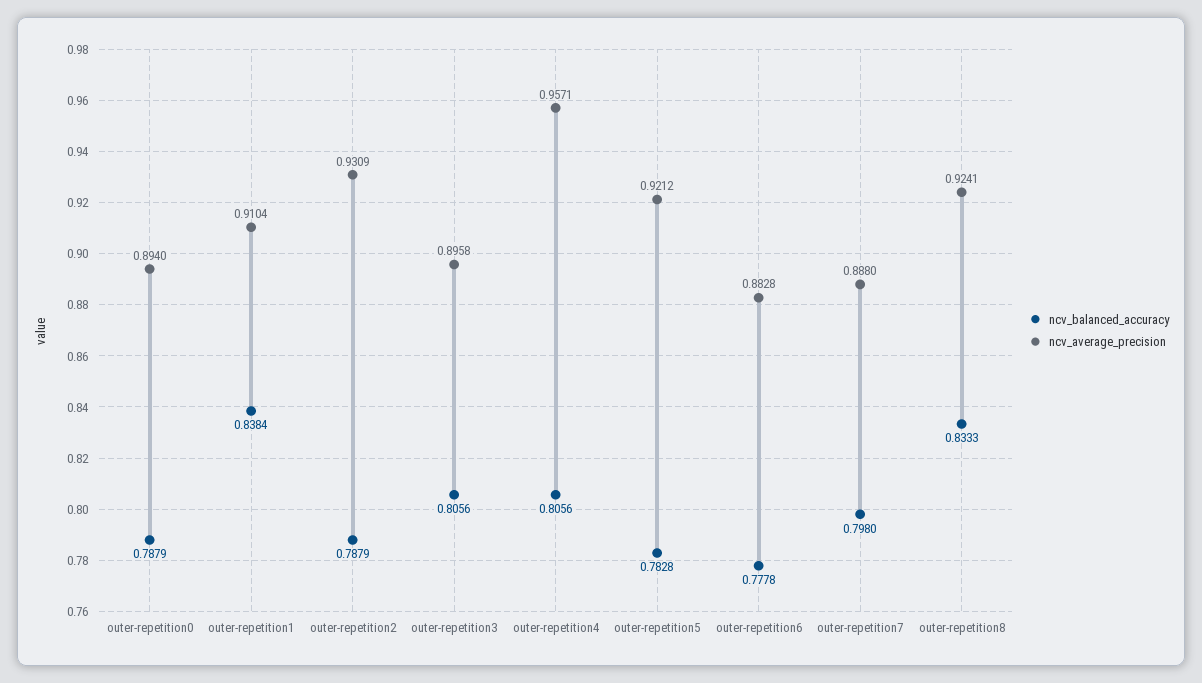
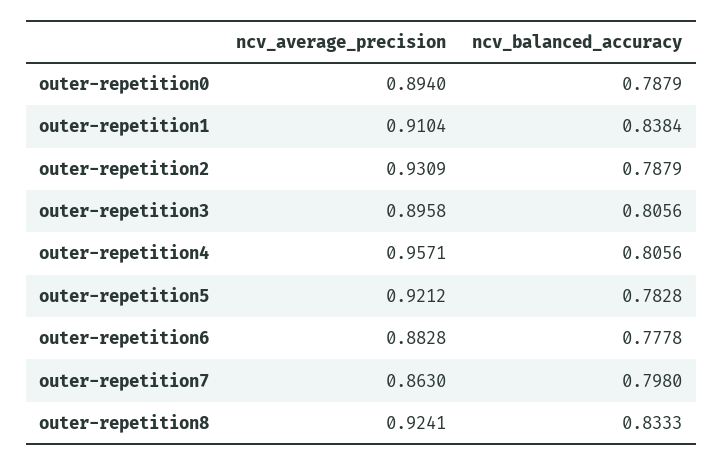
  {
    "ncv_balanced_accuracy": {
      "outer-repetition0": 0.7879,
      "outer-repetition1": 0.8384,
      "outer-repetition2": 0.7879,
      "outer-repetition3": 0.8056,
      "outer-repetition4": 0.8056,
      "outer-repetition5": 0.7828,
      "outer-repetition6": 0.7778,
      "outer-repetition7": 0.798,
      "outer-repetition8": 0.8333
    },
    "ncv_average_precision": {
      "outer-repetition0": 0.894,
      "outer-repetition1": 0.9104,
      "outer-repetition2": 0.9309,
      "outer-repetition3": 0.8958,
      "outer-repetition4": 0.9571,
      "outer-repetition5": 0.9212,
      "outer-repetition6": 0.8828,
-     "outer-repetition7": 0.888,
+     "outer-repetition7": 0.863,
      "outer-repetition8": 0.9241
    }
  }

